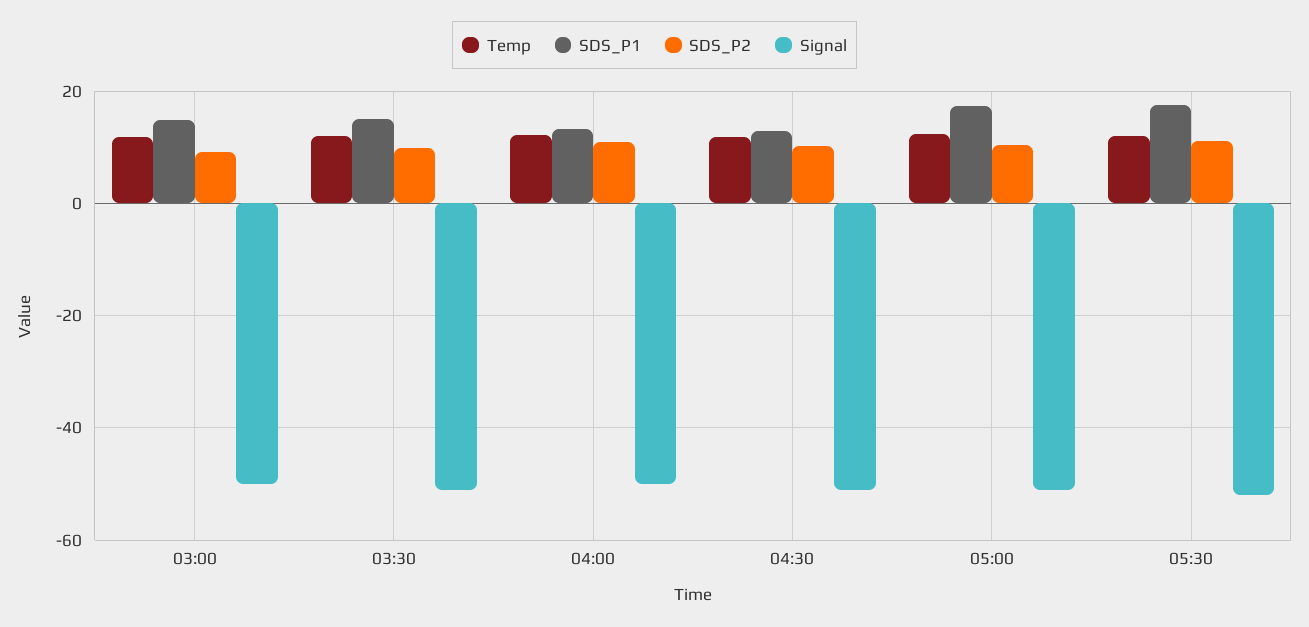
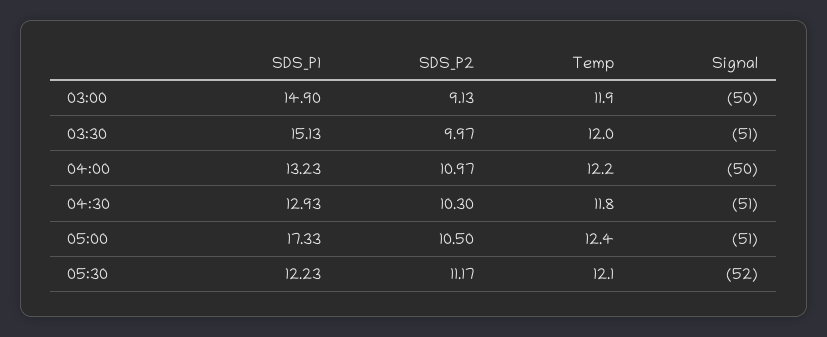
  {
    "Temp": {
      "03:00": 11.9,
      "03:30": 12,
      "04:00": 12.2,
      "04:30": 11.8,
      "05:00": 12.4,
      "05:30": 12.1
    },
    "SDS_P1": {
      "03:00": 14.9,
      "03:30": 15.13,
      "04:00": 13.23,
      "04:30": 12.93,
      "05:00": 17.33,
-     "05:30": 18
+     "05:30": 12.23
    },
    "SDS_P2": {
      "03:00": 9.13,
      "03:30": 9.97,
      "04:00": 10.97,
      "04:30": 10.3,
      "05:00": 10.5,
      "05:30": 11.17
    },
    "Signal": {
      "03:00": -50,
      "03:30": -51,
      "04:00": -50,
      "04:30": -51,
      "05:00": -51,
      "05:30": -52
    }
  }

